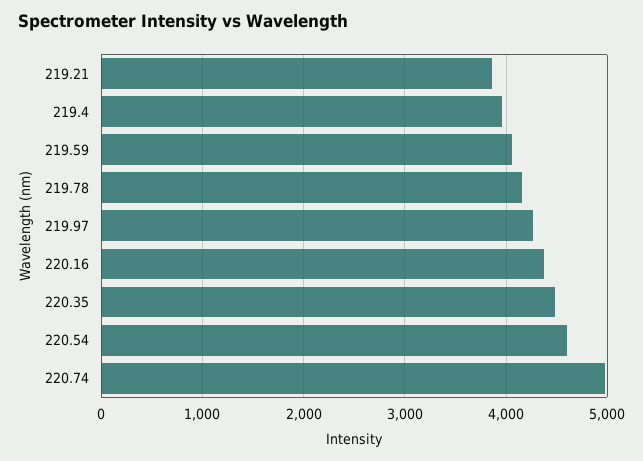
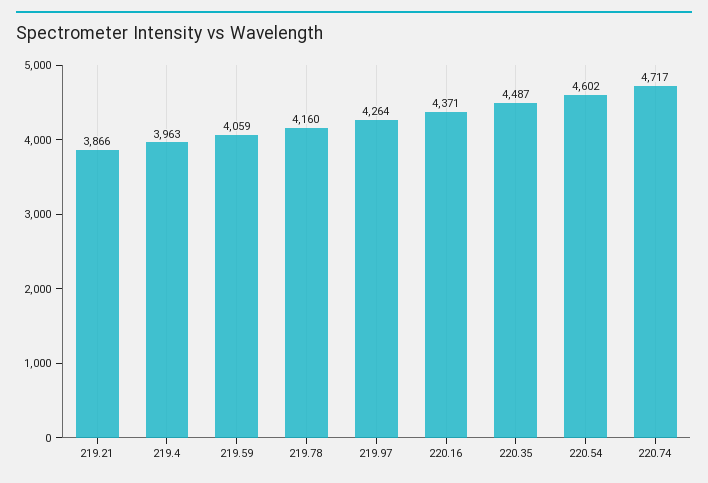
  {
    "219.21": 3866,
    "219.4": 3963,
    "219.59": 4059,
    "219.78": 4160,
    "219.97": 4264,
    "220.16": 4371,
    "220.35": 4487,
    "220.54": 4602,
-   "220.74": 5000
+   "220.74": 4717
  }

